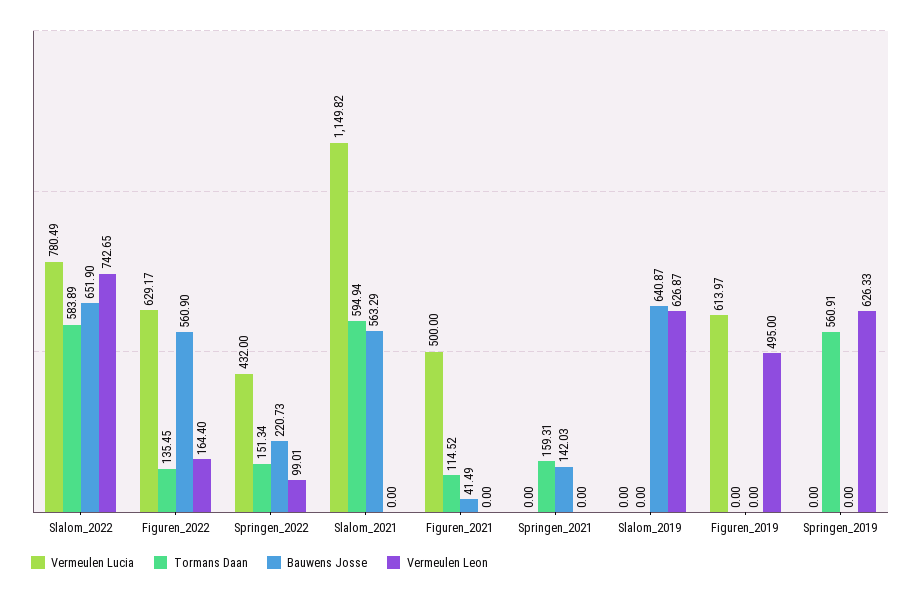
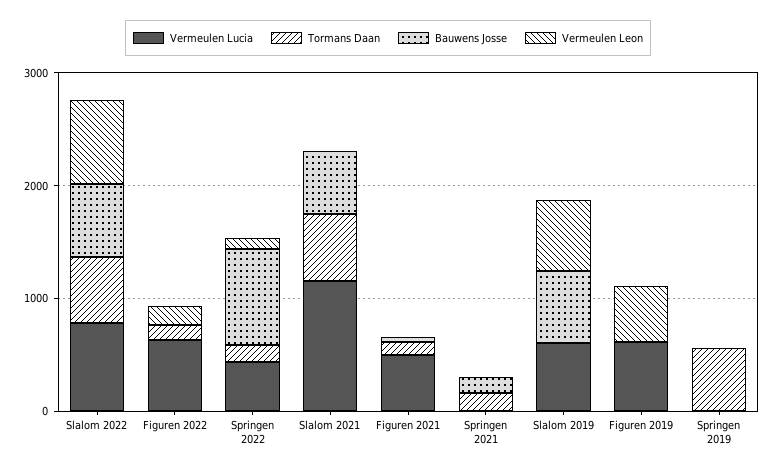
  {
    "Vermeulen Lucia": {
      "Slalom_2022": 780.49,
      "Figuren_2022": 629.17,
      "Springen_2022": 432,
      "Slalom_2021": 1149.82,
      "Figuren_2021": 500,
      "Springen_2021": 0,
-     "Slalom_2019": 0,
+     "Slalom_2019": 600,
      "Figuren_2019": 613.97,
      "Springen_2019": 0
    },
    "Tormans Daan": {
      "Slalom_2022": 583.89,
      "Figuren_2022": 135.45,
      "Springen_2022": 151.34,
      "Slalom_2021": 594.94,
      "Figuren_2021": 114.52,
      "Springen_2021": 159.31,
      "Slalom_2019": 0,
      "Figuren_2019": 0,
      "Springen_2019": 560.91
    },
    "Bauwens Josse": {
      "Slalom_2022": 651.9,
-     "Figuren_2022": 560.9,
+     "Figuren_2022": 0,
-     "Springen_2022": 220.73,
+     "Springen_2022": 800,
      "Slalom_2021": 563.29,
      "Figuren_2021": 41.49,
      "Springen_2021": 142.03,
      "Slalom_2019": 640.87,
      "Figuren_2019": 0,
      "Springen_2019": 0
    },
    "Vermeulen Leon": {
      "Slalom_2022": 742.65,
      "Figuren_2022": 164.4,
      "Springen_2022": 99.01,
      "Slalom_2021": 0,
      "Figuren_2021": 0,
      "Springen_2021": 0,
      "Slalom_2019": 626.87,
      "Figuren_2019": 495,
-     "Springen_2019": 626.33
+     "Springen_2019": 0
    }
  }

